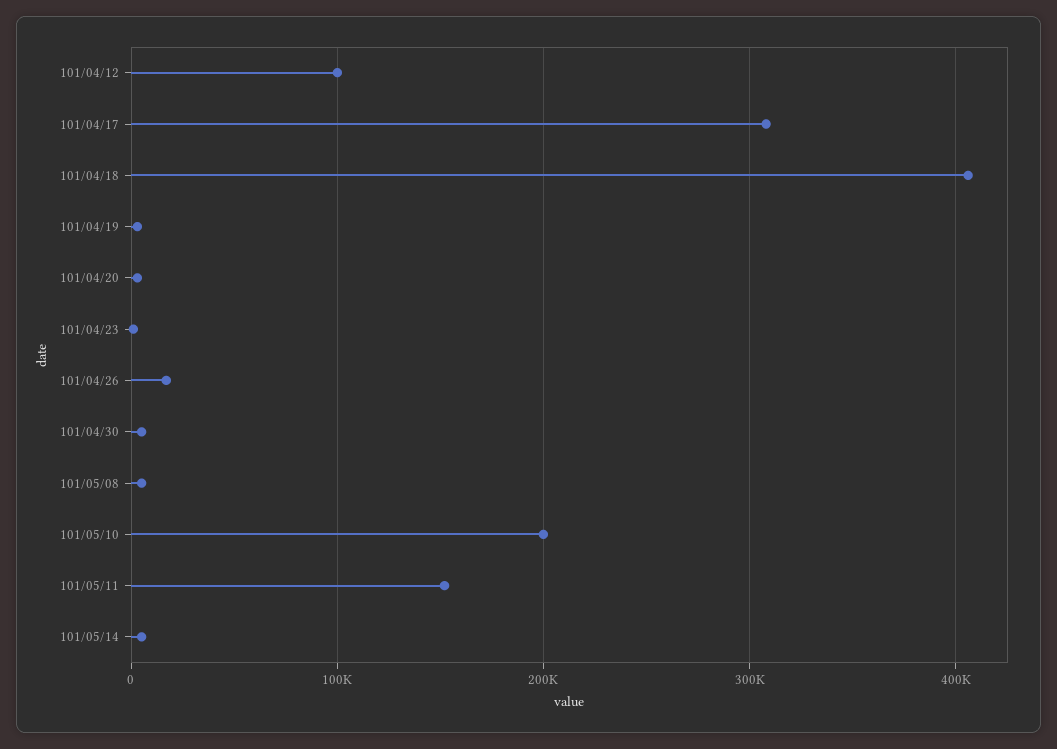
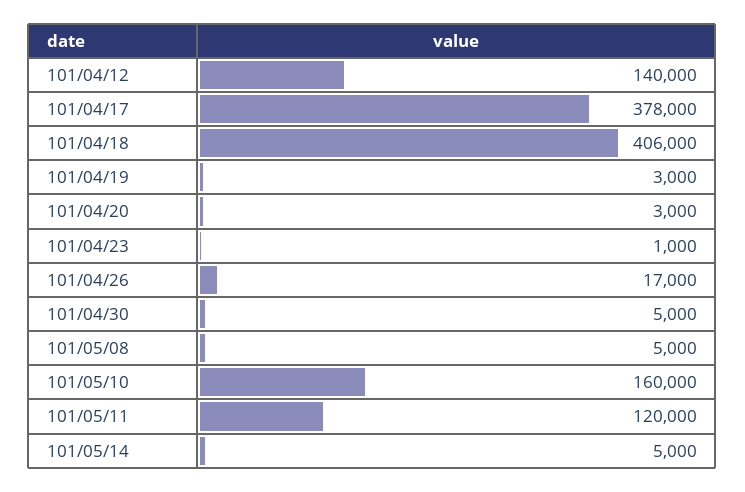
  {
-   "101/04/12": 100000,
+   "101/04/12": 140000,
-   "101/04/17": 310000,
+   "101/04/17": 378000,
    "101/04/18": 406000,
    "101/04/19": 3000,
    "101/04/20": 3000,
    "101/04/23": 1000,
    "101/04/26": 17000,
    "101/04/30": 5000,
    "101/05/08": 5000,
-   "101/05/10": 200000,
+   "101/05/10": 160000,
-   "101/05/11": 150000,
+   "101/05/11": 120000,
    "101/05/14": 5000
  }

